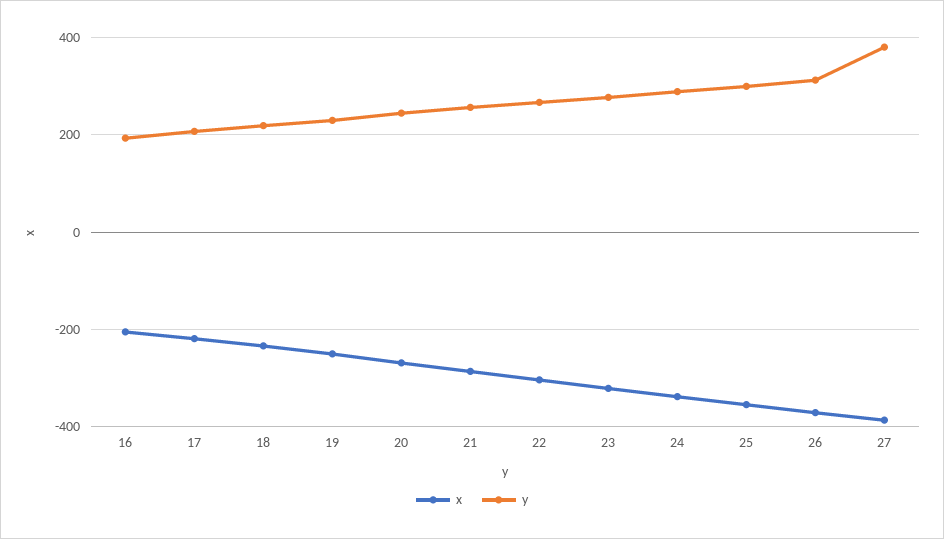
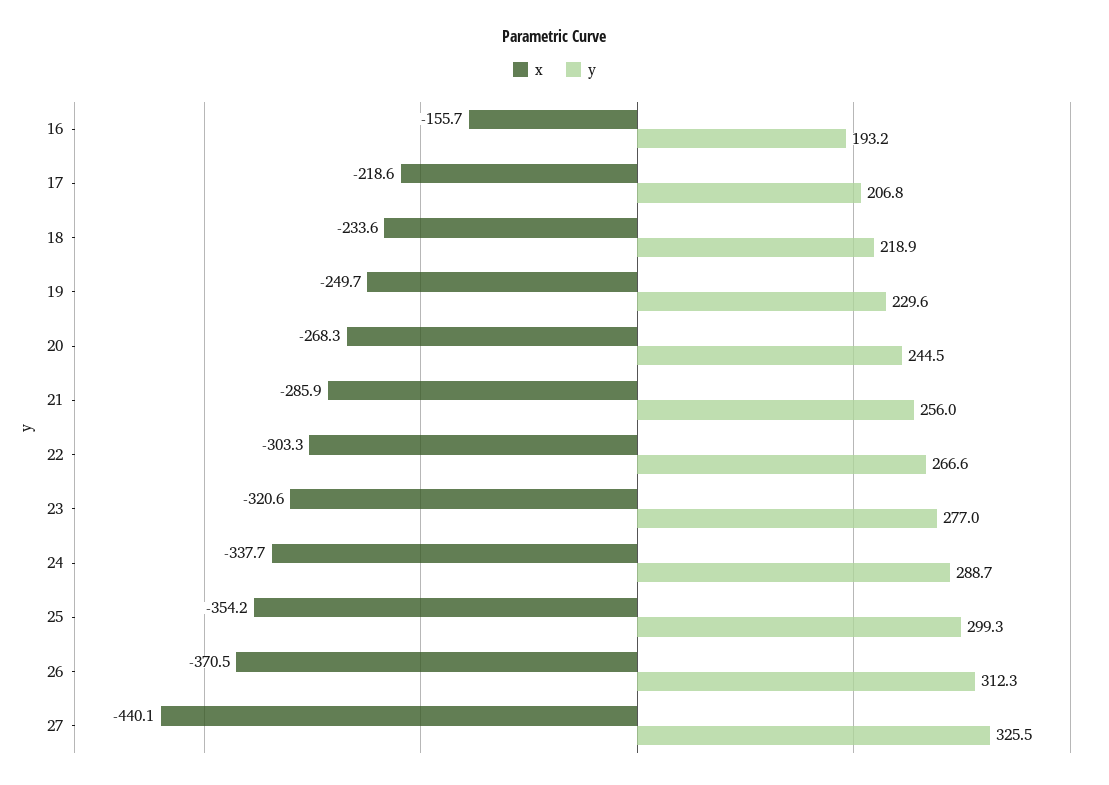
  {
    "x": {
-     "16": -200,
+     "16": -155.7,
      "17": -218.6,
      "18": -233.6,
      "19": -249.7,
      "20": -268.3,
      "21": -285.9,
      "22": -303.3,
      "23": -320.6,
      "24": -337.7,
      "25": -354.2,
      "26": -370.5,
-     "27": -380
+     "27": -440.1
    },
    "y": {
      "16": 193.2,
      "17": 206.8,
      "18": 218.9,
      "19": 229.6,
      "20": 244.5,
      "21": 256,
      "22": 266.6,
      "23": 277,
      "24": 288.7,
      "25": 299.3,
      "26": 312.3,
-     "27": 380
+     "27": 325.5
    }
  }

